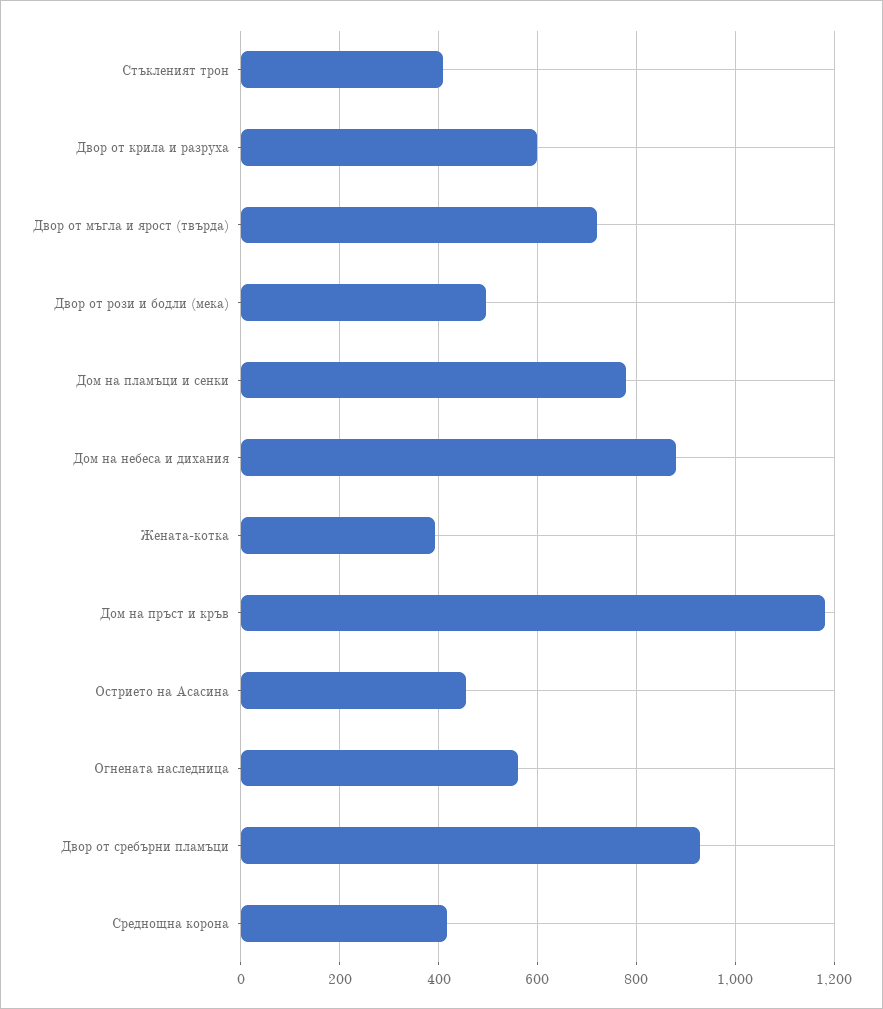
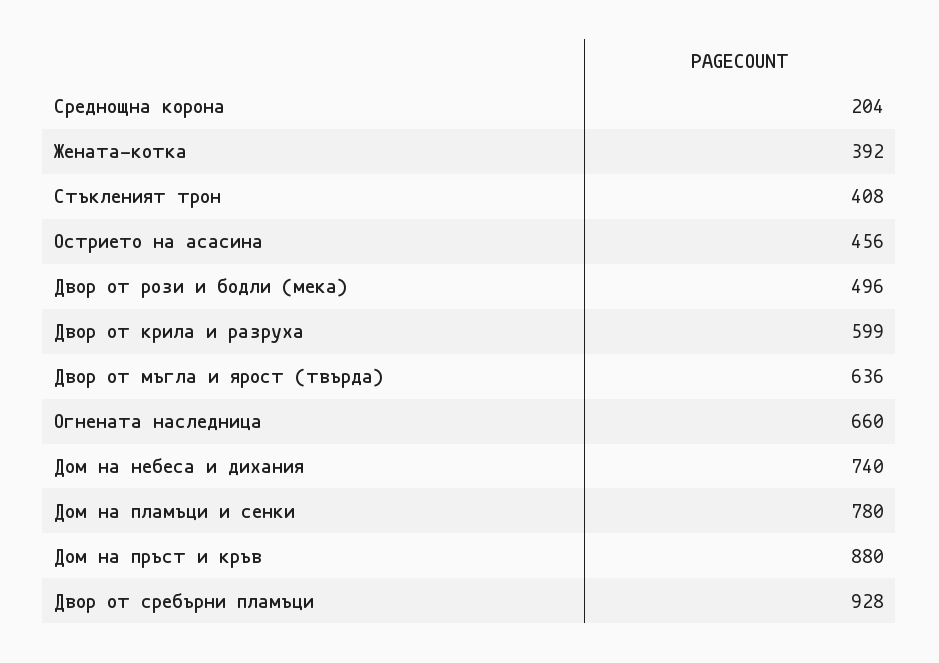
  {
    "Стъкленият трон": 408,
    "Двор от крила и разруха": 599,
-   "Двор от мъгла и ярост (твърда)": 720,
+   "Двор от мъгла и ярост (твърда)": 636,
    "Двор от рози и бодли (мека)": 496,
    "Дом на пламъци и сенки": 780,
-   "Дом на небеса и дихания": 880,
+   "Дом на небеса и дихания": 740,
    "Жената-котка": 392,
-   "Дом на пръст и кръв": 1180,
+   "Дом на пръст и кръв": 880,
    "Острието на Асасина": 456,
-   "Огнената наследница": 560,
+   "Огнената наследница": 660,
    "Двор от сребърни пламъци": 928,
-   "Среднощна корона": 420
+   "Среднощна корона": 204
  }

